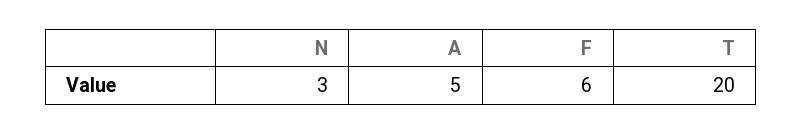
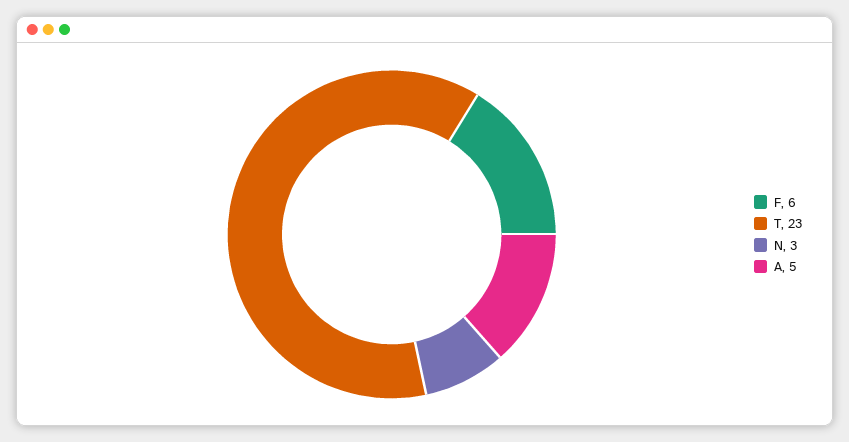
  {
    "N": 3,
    "A": 5,
    "F": 6,
-   "T": 20
+   "T": 23
  }

